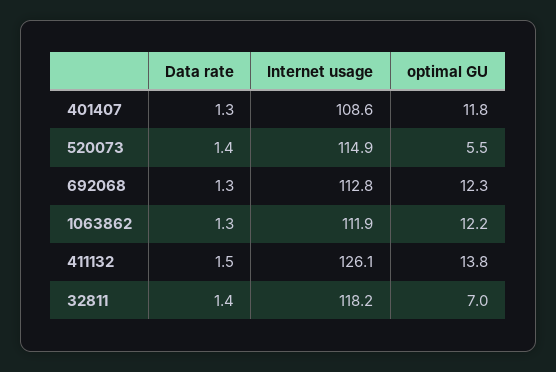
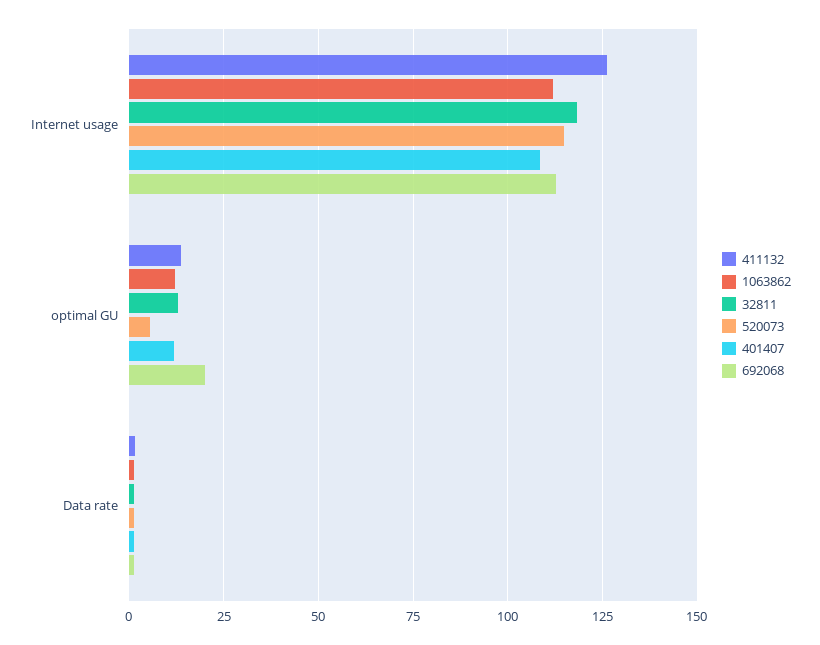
  {
    "401407": {
      "Data rate": 1.3,
      "Internet usage": 108.6,
      "optimal GU": 11.8
    },
    "520073": {
      "Data rate": 1.4,
      "Internet usage": 114.9,
      "optimal GU": 5.5
    },
    "692068": {
      "Data rate": 1.3,
      "Internet usage": 112.8,
-     "optimal GU": 12.3
+     "optimal GU": 20
    },
    "1063862": {
      "Data rate": 1.3,
      "Internet usage": 111.9,
      "optimal GU": 12.2
    },
    "411132": {
      "Data rate": 1.5,
      "Internet usage": 126.1,
      "optimal GU": 13.8
    },
    "32811": {
      "Data rate": 1.4,
      "Internet usage": 118.2,
-     "optimal GU": 7
+     "optimal GU": 12.5
    }
  }

